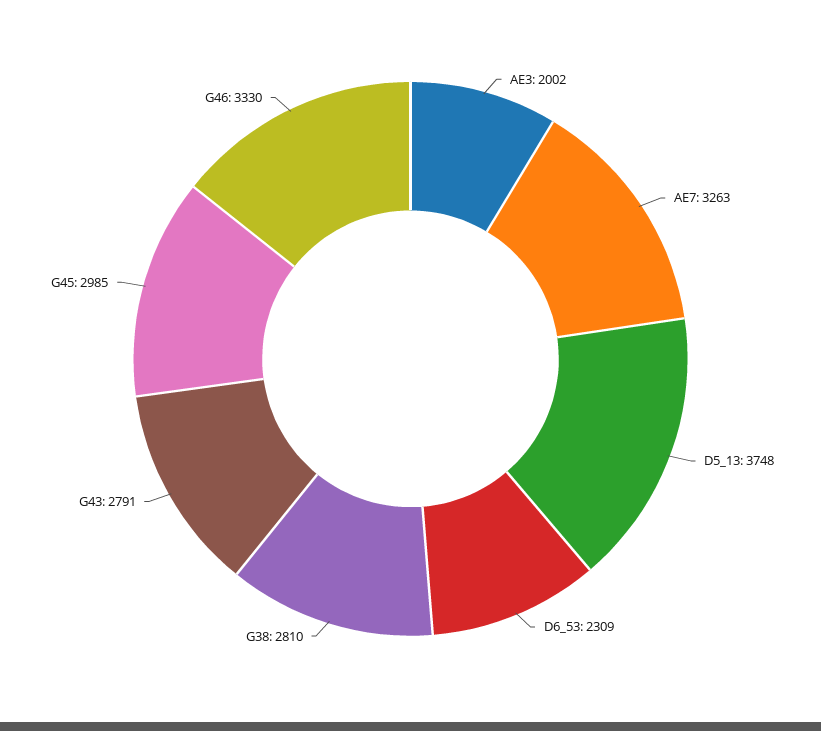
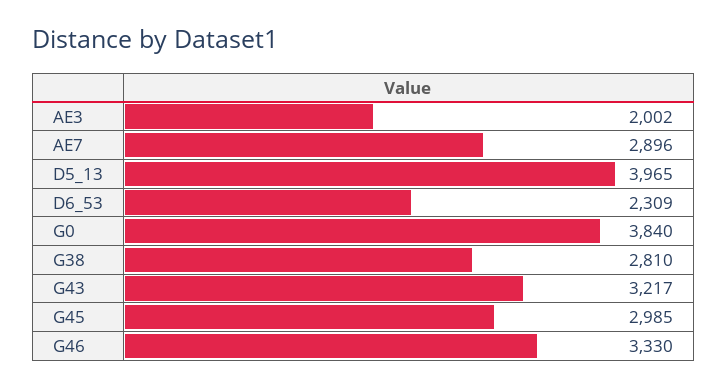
  {
    "AE3": 2002,
-   "AE7": 3263,
+   "AE7": 2896,
-   "D5_13": 3748,
+   "D5_13": 3965,
    "D6_53": 2309,
    "G38": 2810,
-   "G43": 2791,
+   "G43": 3217,
    "G45": 2985,
-   "G46": 3330
+   "G46": 3330,
+   "G0": 3840
  }

